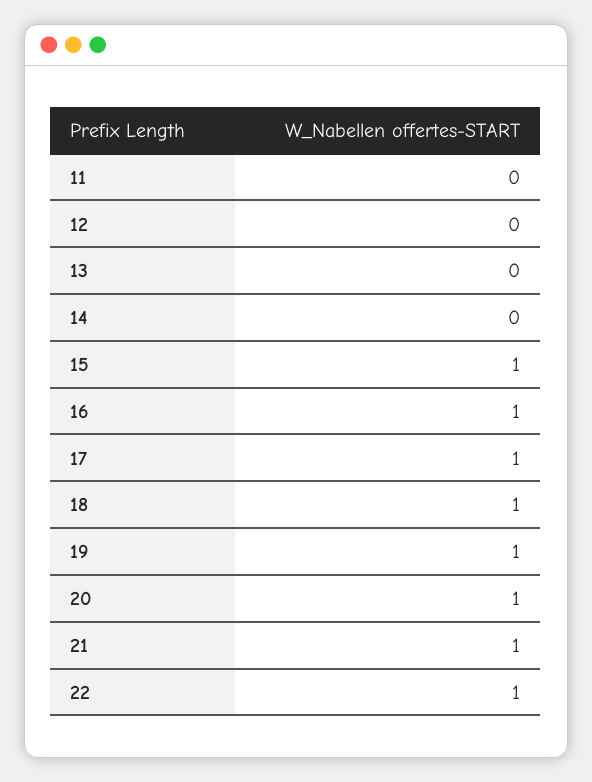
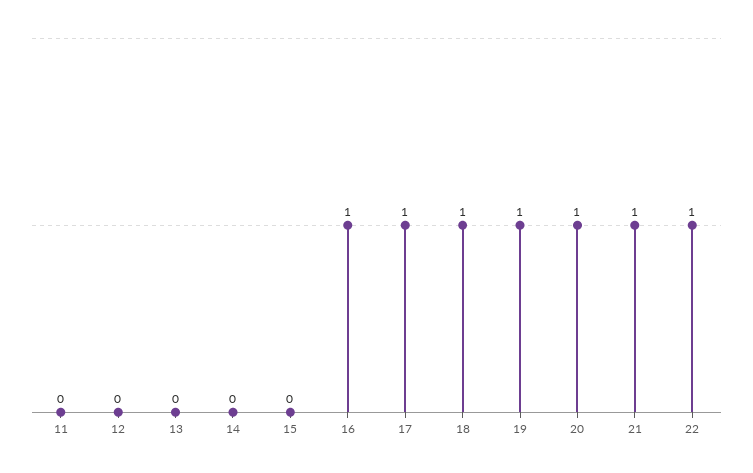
  {
    "11": 0,
    "12": 0,
    "13": 0,
    "14": 0,
-   "15": 1,
+   "15": 0,
    "16": 1,
    "17": 1,
    "18": 1,
    "19": 1,
    "20": 1,
    "21": 1,
    "22": 1
  }

